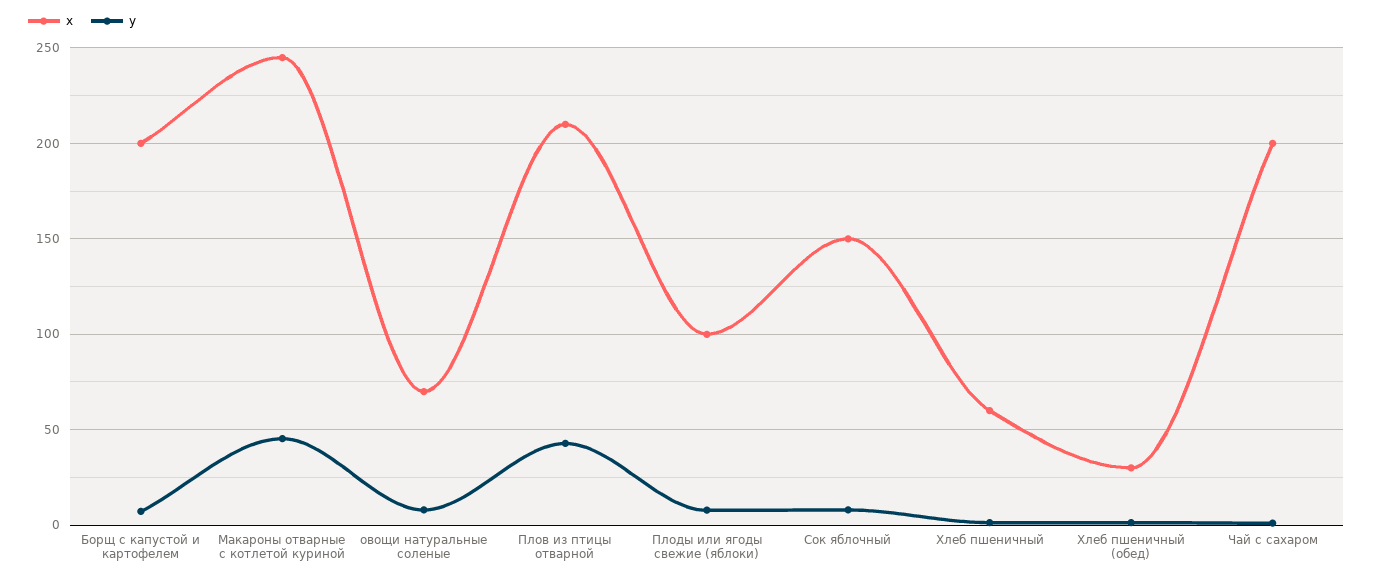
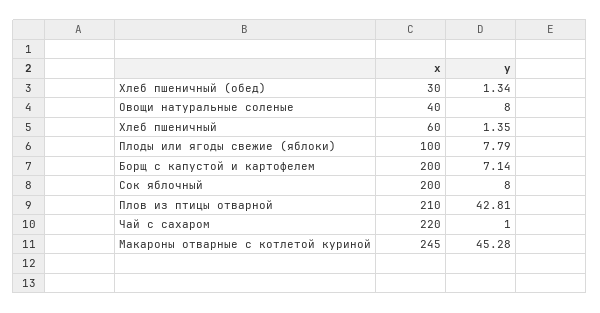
  {
    "x": {
      "Борщ с капустой и картофелем": 200,
      "Макароны отварные с котлетой куриной": 245,
-     "овощи натуральные соленые": 70,
+     "овощи натуральные соленые": 40,
      "Плов из птицы отварной": 210,
      "Плоды или ягоды свежие (яблоки)": 100,
-     "Сок яблочный": 150,
+     "Сок яблочный": 200,
      "Хлеб пшеничный": 60,
      "Хлеб пшеничный (обед)": 30,
-     "Чай с сахаром": 200
+     "Чай с сахаром": 220
    },
    "y": {
      "Борщ с капустой и картофелем": 7.14,
      "Макароны отварные с котлетой куриной": 45.28,
      "овощи натуральные соленые": 8,
      "Плов из птицы отварной": 42.81,
      "Плоды или ягоды свежие (яблоки)": 7.79,
      "Сок яблочный": 8,
      "Хлеб пшеничный": 1.35,
      "Хлеб пшеничный (обед)": 1.34,
      "Чай с сахаром": 1
    }
  }

